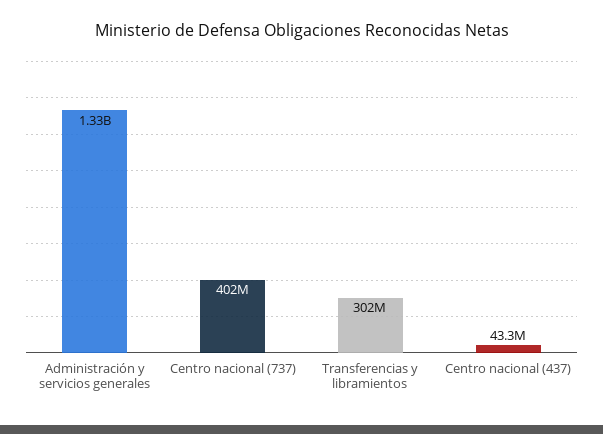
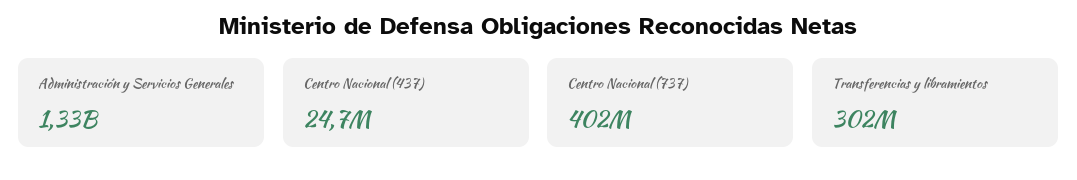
  {
    "Administración y servicios generales": 1330000000,
    "Centro nacional (737)": 402000000,
    "Transferencias y libramientos": 302000000,
-   "Centro nacional (437)": 43300000
+   "Centro nacional (437)": 24700000
  }

